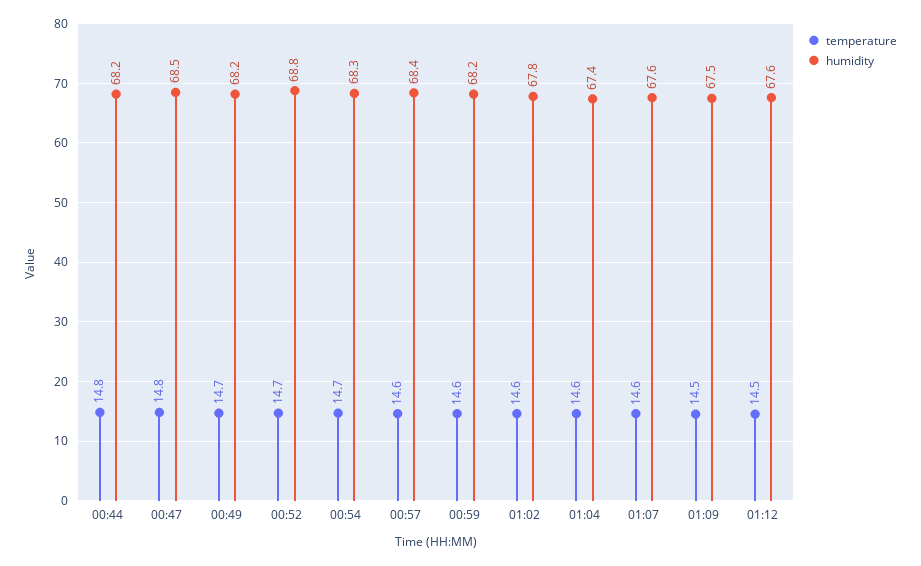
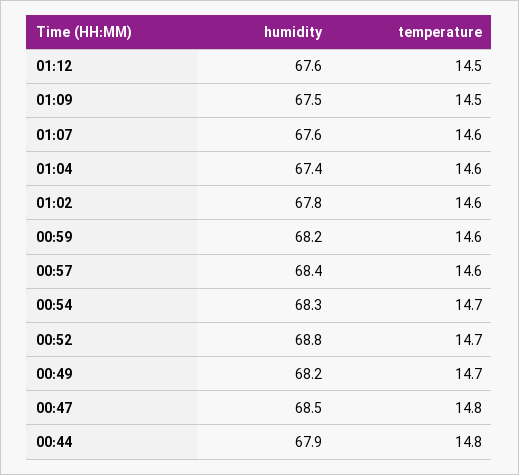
  {
    "temperature": {
      "00:44": 14.8,
      "00:47": 14.8,
      "00:49": 14.7,
      "00:52": 14.7,
      "00:54": 14.7,
      "00:57": 14.6,
      "00:59": 14.6,
      "01:02": 14.6,
      "01:04": 14.6,
      "01:07": 14.6,
      "01:09": 14.5,
      "01:12": 14.5
    },
    "humidity": {
-     "00:44": 68.2,
+     "00:44": 67.9,
      "00:47": 68.5,
      "00:49": 68.2,
      "00:52": 68.8,
      "00:54": 68.3,
      "00:57": 68.4,
      "00:59": 68.2,
      "01:02": 67.8,
      "01:04": 67.4,
      "01:07": 67.6,
      "01:09": 67.5,
      "01:12": 67.6
    }
  }

